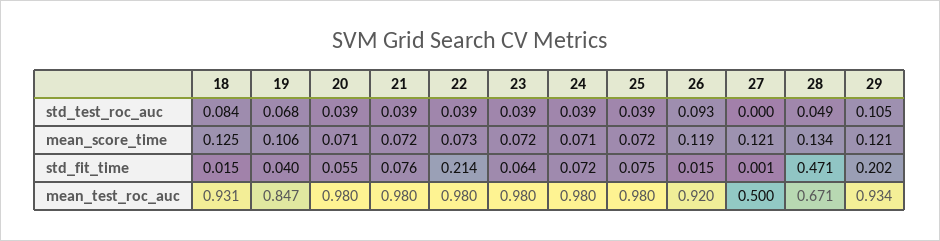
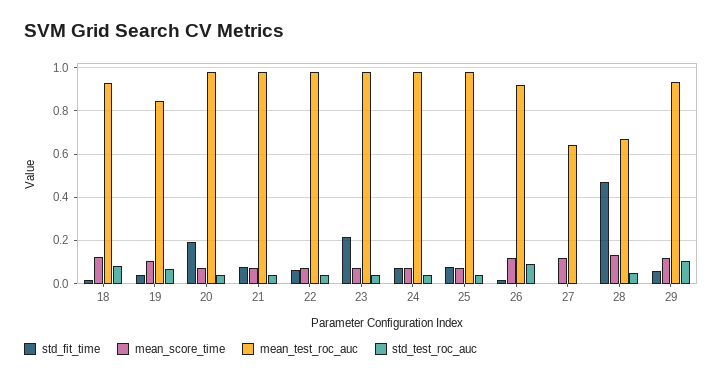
  {
    "std_test_roc_auc": {
      "18": 0.084,
      "19": 0.068,
      "20": 0.039,
      "21": 0.039,
      "22": 0.039,
      "23": 0.039,
      "24": 0.039,
      "25": 0.039,
      "26": 0.093,
      "27": 0,
      "28": 0.049,
      "29": 0.105
    },
    "mean_score_time": {
      "18": 0.125,
      "19": 0.106,
      "20": 0.071,
      "21": 0.072,
      "22": 0.073,
      "23": 0.072,
      "24": 0.071,
      "25": 0.072,
      "26": 0.119,
      "27": 0.121,
      "28": 0.134,
      "29": 0.121
    },
    "std_fit_time": {
      "18": 0.015,
      "19": 0.04,
-     "20": 0.055,
+     "20": 0.2,
      "21": 0.076,
-     "22": 0.214,
+     "22": 0.05,
-     "23": 0.064,
+     "23": 0.2,
      "24": 0.072,
      "25": 0.075,
      "26": 0.015,
      "27": 0.001,
      "28": 0.471,
-     "29": 0.202
+     "29": 0.05
    },
    "mean_test_roc_auc": {
      "18": 0.931,
      "19": 0.847,
      "20": 0.98,
      "21": 0.98,
      "22": 0.98,
      "23": 0.98,
      "24": 0.98,
      "25": 0.98,
      "26": 0.92,
-     "27": 0.5,
+     "27": 0.65,
      "28": 0.671,
      "29": 0.934
    }
  }

